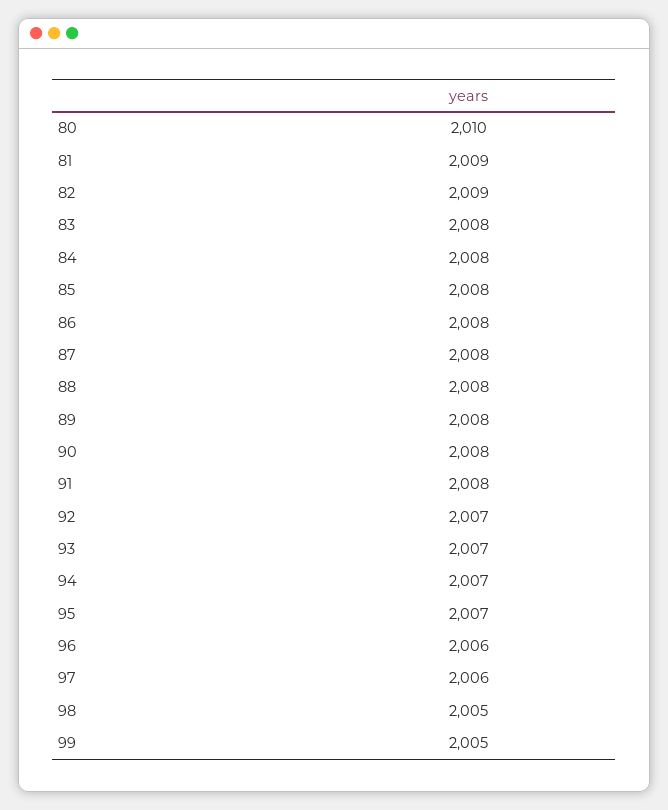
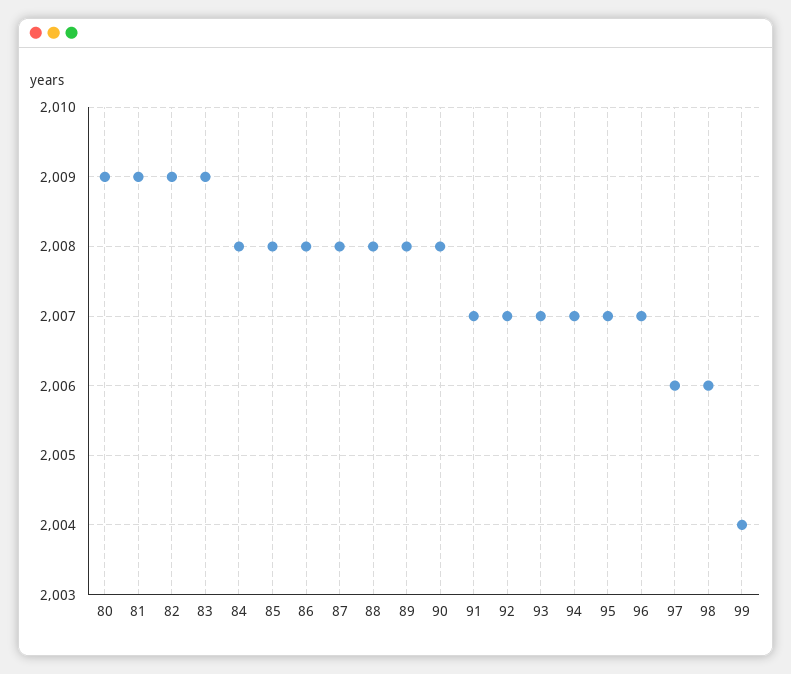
  {
-   "80": 2010,
+   "80": 2009,
    "81": 2009,
    "82": 2009,
-   "83": 2008,
+   "83": 2009,
    "84": 2008,
    "85": 2008,
    "86": 2008,
    "87": 2008,
    "88": 2008,
    "89": 2008,
    "90": 2008,
-   "91": 2008,
+   "91": 2007,
    "92": 2007,
    "93": 2007,
    "94": 2007,
    "95": 2007,
-   "96": 2006,
+   "96": 2007,
    "97": 2006,
-   "98": 2005,
+   "98": 2006,
-   "99": 2005
+   "99": 2004
  }

